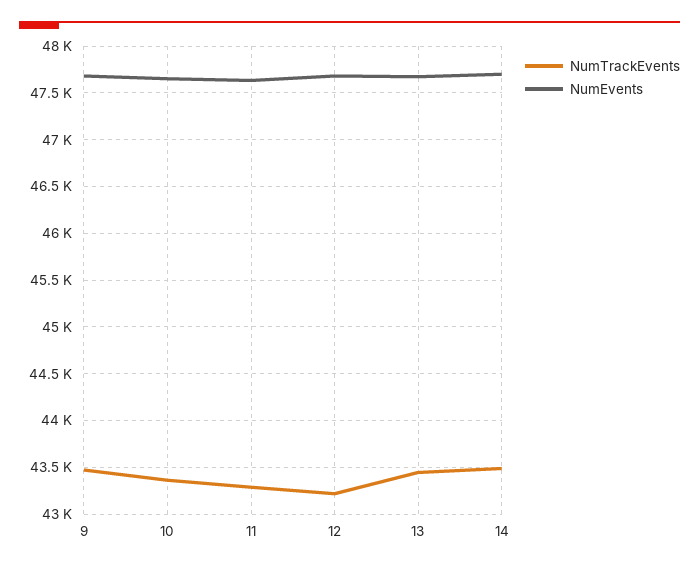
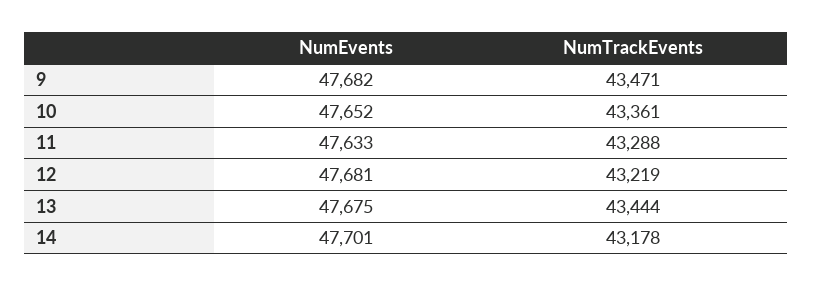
  {
    "NumTrackEvents": {
      "9": 43471,
      "10": 43361,
      "11": 43288,
      "12": 43219,
      "13": 43444,
-     "14": 43500
+     "14": 43178
    },
    "NumEvents": {
      "9": 47682,
      "10": 47652,
      "11": 47633,
      "12": 47681,
      "13": 47675,
      "14": 47701
    }
  }

